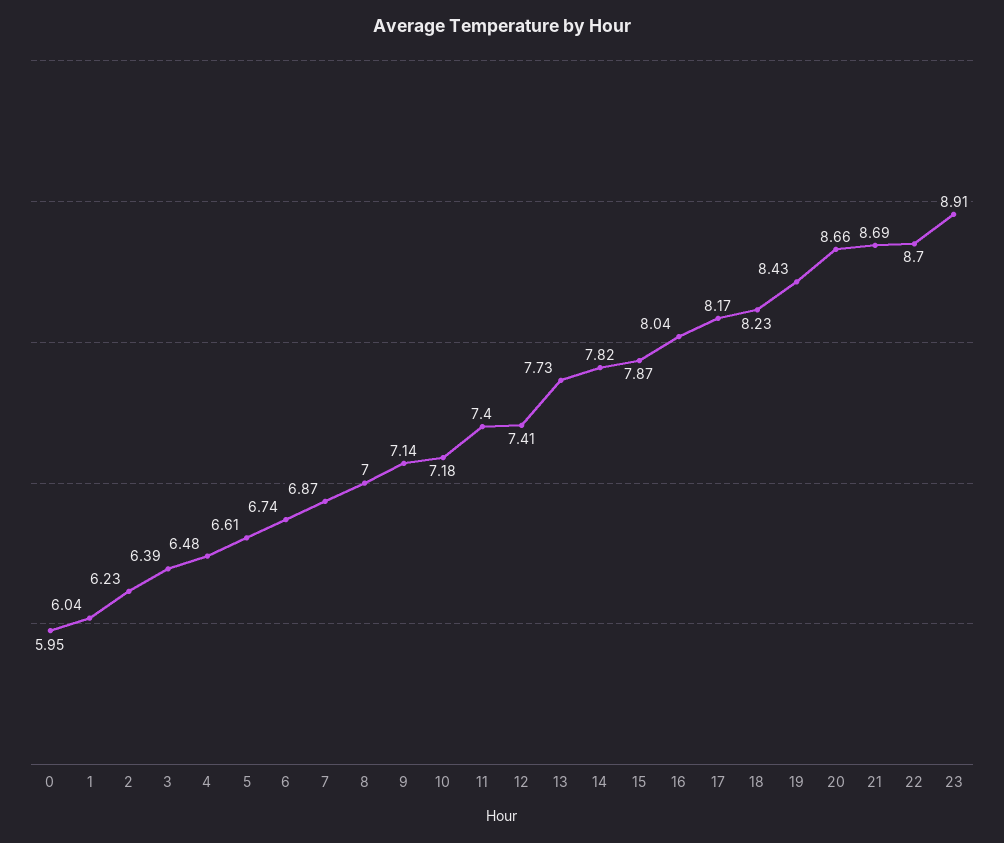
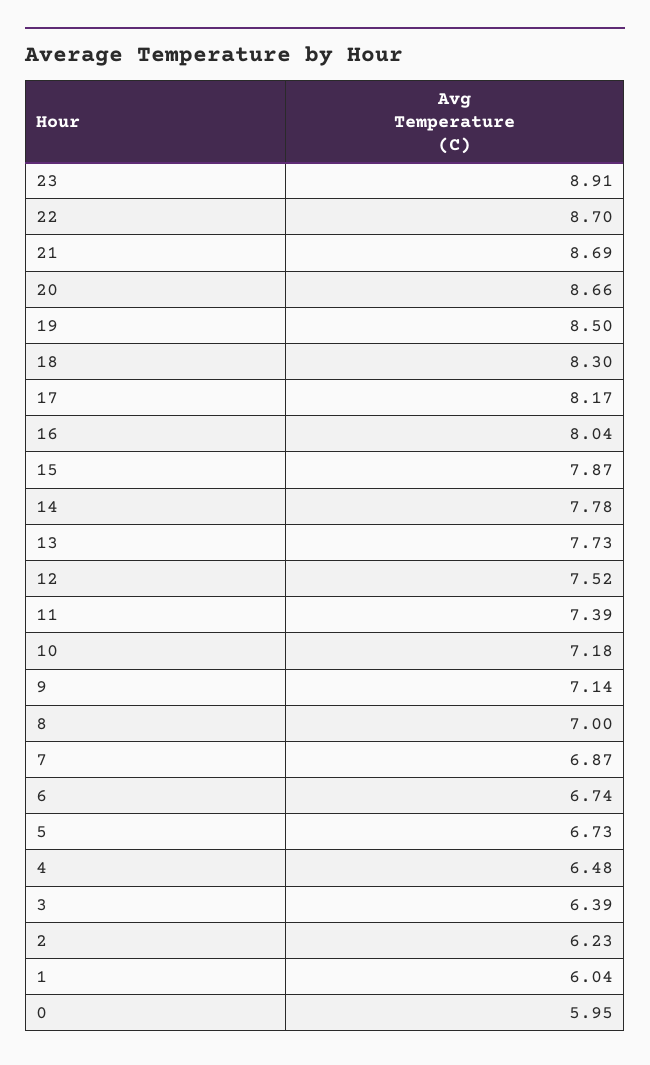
  {
    "0": 5.95,
    "1": 6.04,
    "2": 6.23,
    "3": 6.39,
    "4": 6.48,
-   "5": 6.61,
+   "5": 6.73,
    "6": 6.74,
    "7": 6.87,
    "8": 7,
    "9": 7.14,
    "10": 7.18,
-   "11": 7.4,
+   "11": 7.39,
-   "12": 7.41,
+   "12": 7.52,
    "13": 7.73,
-   "14": 7.82,
+   "14": 7.78,
    "15": 7.87,
    "16": 8.04,
    "17": 8.17,
-   "18": 8.23,
+   "18": 8.3,
-   "19": 8.43,
+   "19": 8.5,
    "20": 8.66,
    "21": 8.69,
    "22": 8.7,
    "23": 8.91
  }

